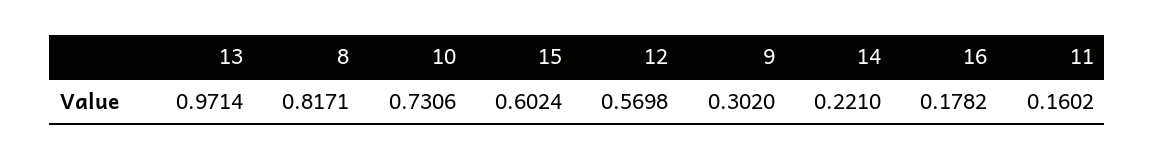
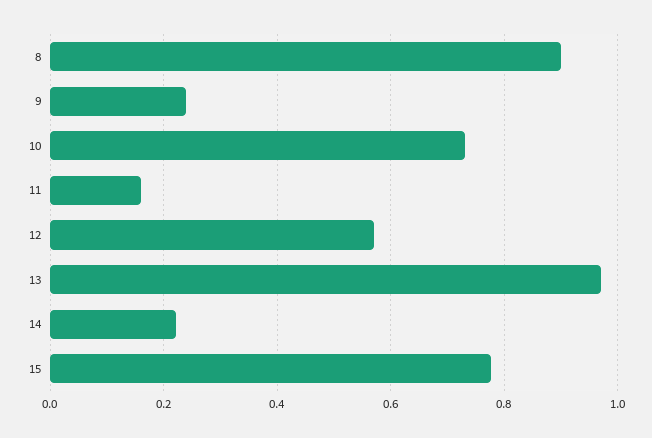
  {
    "13": 0.9714,
-   "8": 0.8171,
+   "8": 0.9,
    "10": 0.7306,
-   "15": 0.6024,
+   "15": 0.78,
    "12": 0.5698,
-   "9": 0.302,
+   "9": 0.24,
    "14": 0.221,
-   "16": 0.1782,
    "11": 0.1602
  }

